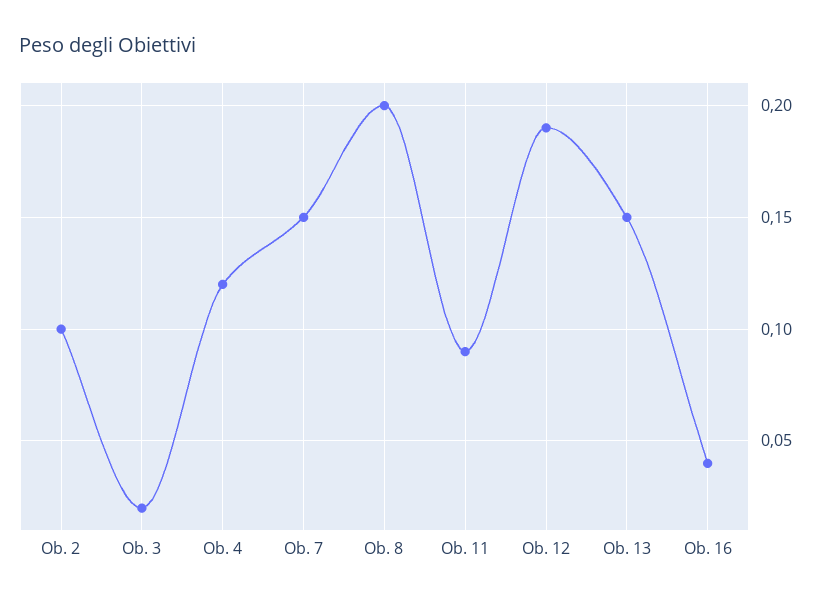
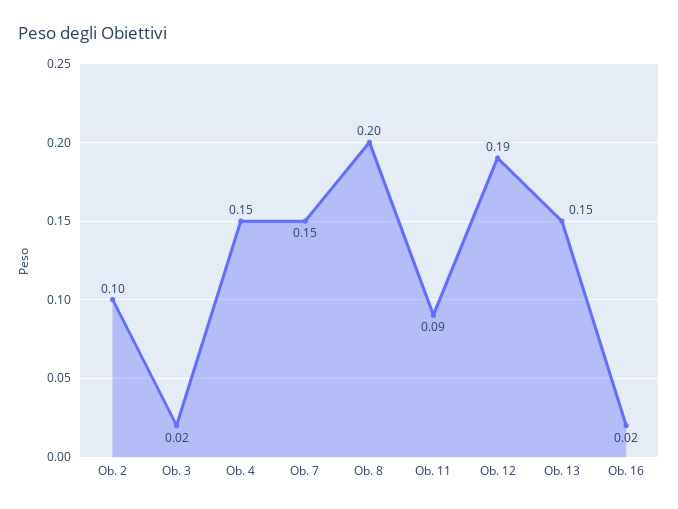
  {
    "Ob. 2": 0.1,
    "Ob. 3": 0.02,
-   "Ob. 4": 0.12,
+   "Ob. 4": 0.15,
    "Ob. 7": 0.15,
    "Ob. 8": 0.2,
    "Ob. 11": 0.09,
    "Ob. 12": 0.19,
    "Ob. 13": 0.15,
-   "Ob. 16": 0.04
+   "Ob. 16": 0.02
  }

